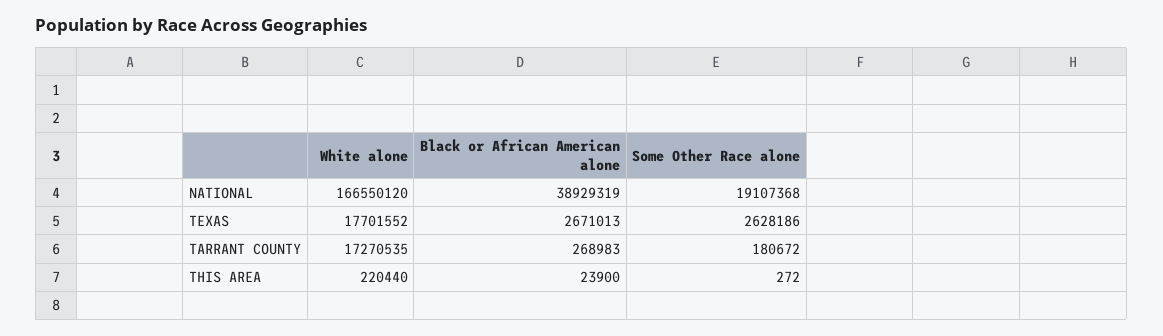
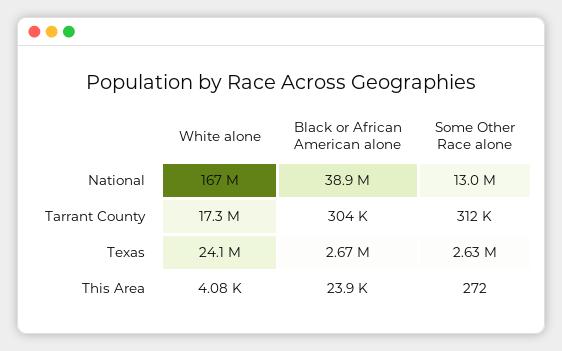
  {
    "White alone": {
      "NATIONAL": 166550120,
-     "TEXAS": 17701552,
+     "TEXAS": 24100000,
      "TARRANT COUNTY": 17270535,
-     "THIS AREA": 220440
+     "THIS AREA": 4080
    },
    "Black or African American alone": {
      "NATIONAL": 38929319,
      "TEXAS": 2671013,
-     "TARRANT COUNTY": 268983,
+     "TARRANT COUNTY": 304000,
      "THIS AREA": 23900
    },
    "Some Other Race alone": {
-     "NATIONAL": 19107368,
+     "NATIONAL": 13000000,
      "TEXAS": 2628186,
-     "TARRANT COUNTY": 180672,
+     "TARRANT COUNTY": 312000,
      "THIS AREA": 272
    }
  }

